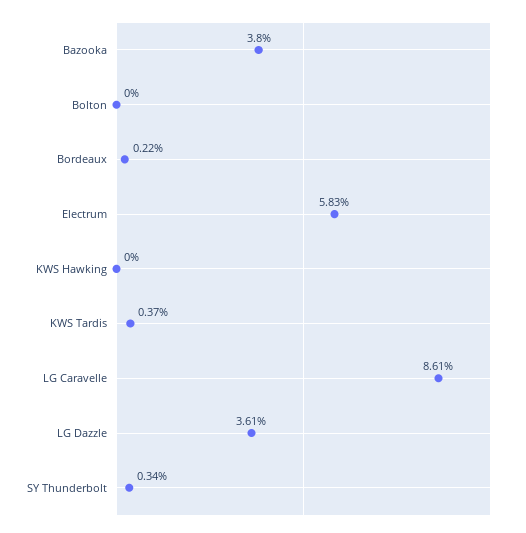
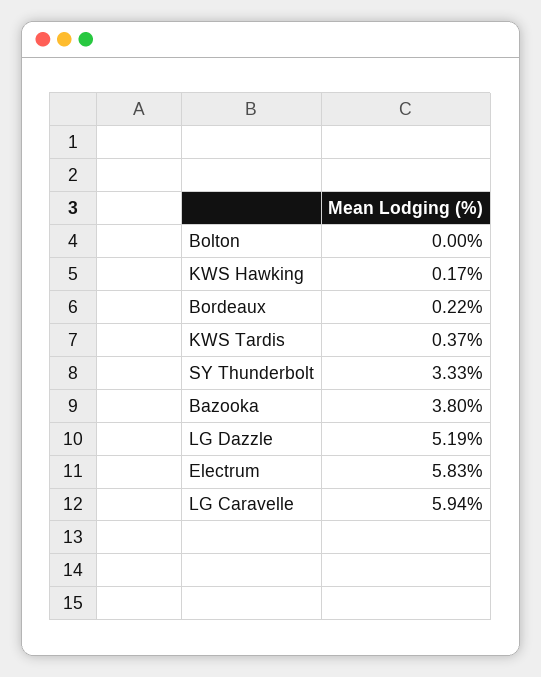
  {
    "Bazooka": 3.8,
    "Bolton": 0,
    "Bordeaux": 0.22,
    "Electrum": 5.83,
-   "KWS Hawking": 0,
+   "KWS Hawking": 0.17,
    "KWS Tardis": 0.37,
-   "LG Caravelle": 8.61,
+   "LG Caravelle": 5.94,
-   "LG Dazzle": 3.61,
+   "LG Dazzle": 5.19,
-   "SY Thunderbolt": 0.34
+   "SY Thunderbolt": 3.33
  }

